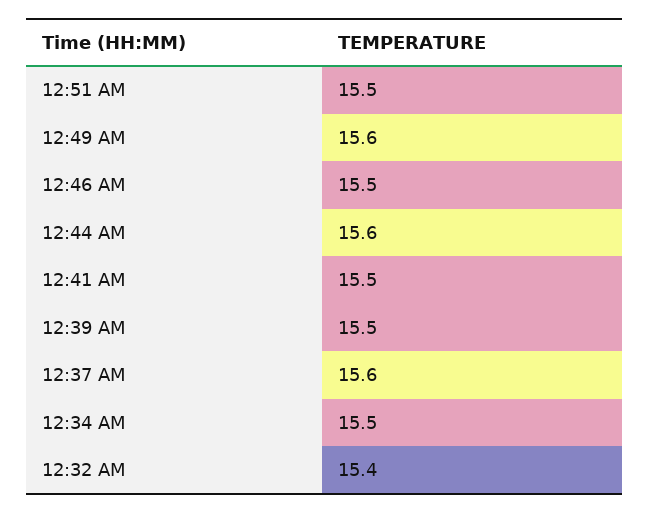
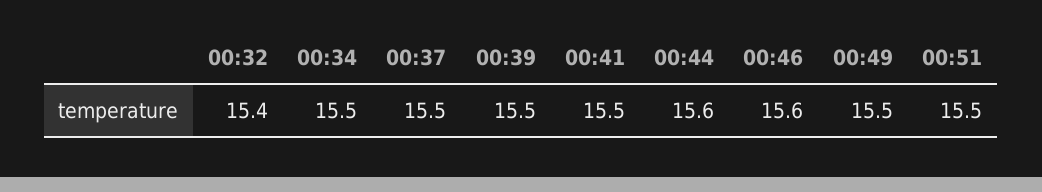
  {
    "12:51 AM": 15.5,
-   "12:49 AM": 15.6,
+   "12:49 AM": 15.5,
-   "12:46 AM": 15.5,
+   "12:46 AM": 15.6,
    "12:44 AM": 15.6,
    "12:41 AM": 15.5,
    "12:39 AM": 15.5,
-   "12:37 AM": 15.6,
+   "12:37 AM": 15.5,
    "12:34 AM": 15.5,
    "12:32 AM": 15.4
  }

